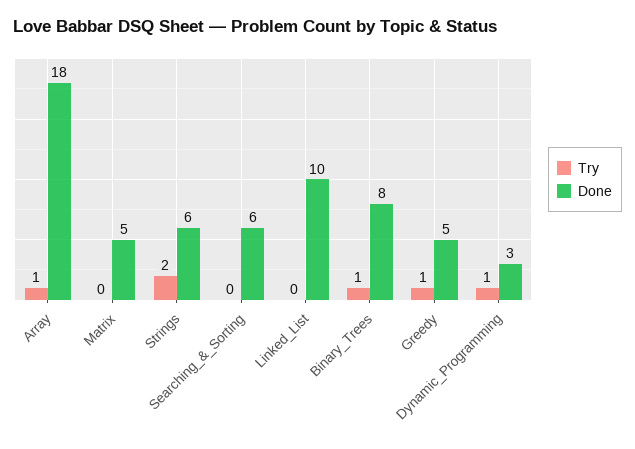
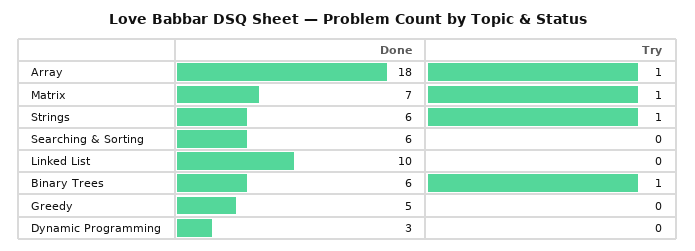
  {
    "Try": {
      "Array": 1,
-     "Matrix": 0,
+     "Matrix": 1,
-     "Strings": 2,
+     "Strings": 1,
      "Searching_&_Sorting": 0,
      "Linked_List": 0,
      "Binary_Trees": 1,
-     "Greedy": 1,
+     "Greedy": 0,
-     "Dynamic_Programming": 1
+     "Dynamic_Programming": 0
    },
    "Done": {
      "Array": 18,
-     "Matrix": 5,
+     "Matrix": 7,
      "Strings": 6,
      "Searching_&_Sorting": 6,
      "Linked_List": 10,
-     "Binary_Trees": 8,
+     "Binary_Trees": 6,
      "Greedy": 5,
      "Dynamic_Programming": 3
    }
  }

